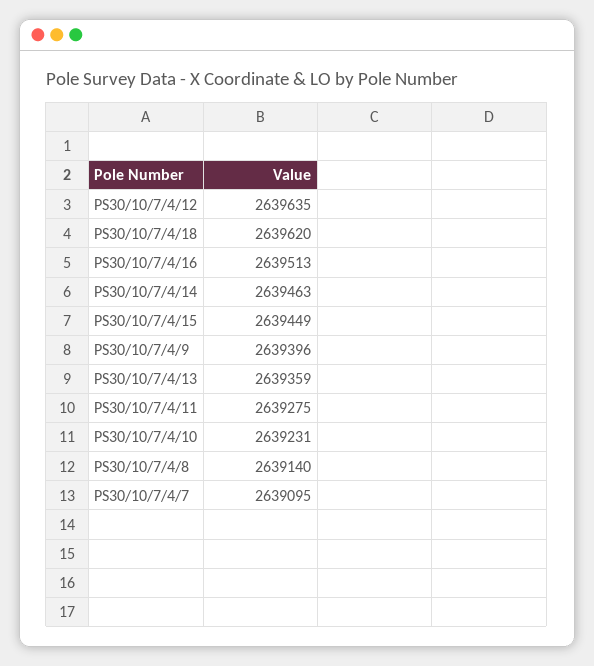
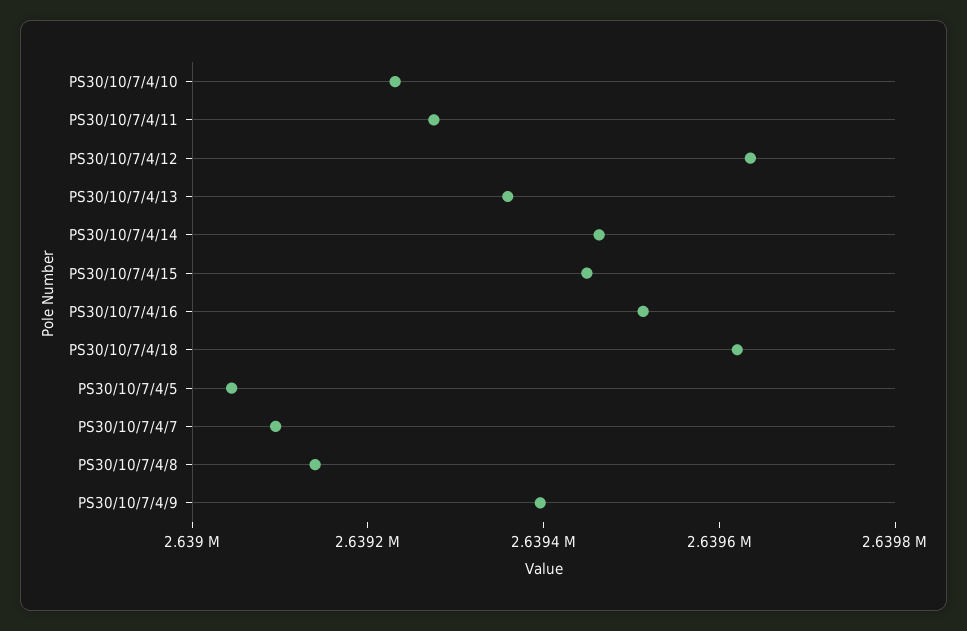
  {
    "PS30/10/7/4/12": 2639635,
    "PS30/10/7/4/18": 2639620,
    "PS30/10/7/4/16": 2639513,
    "PS30/10/7/4/14": 2639463,
    "PS30/10/7/4/15": 2639449,
    "PS30/10/7/4/9": 2639396,
    "PS30/10/7/4/13": 2639359,
    "PS30/10/7/4/11": 2639275,
    "PS30/10/7/4/10": 2639231,
    "PS30/10/7/4/8": 2639140,
-   "PS30/10/7/4/7": 2639095
+   "PS30/10/7/4/7": 2639095,
+   "PS30/10/7/4/5": 2639050
  }

